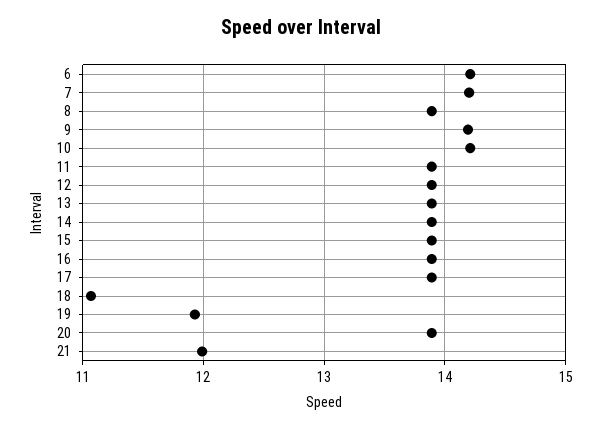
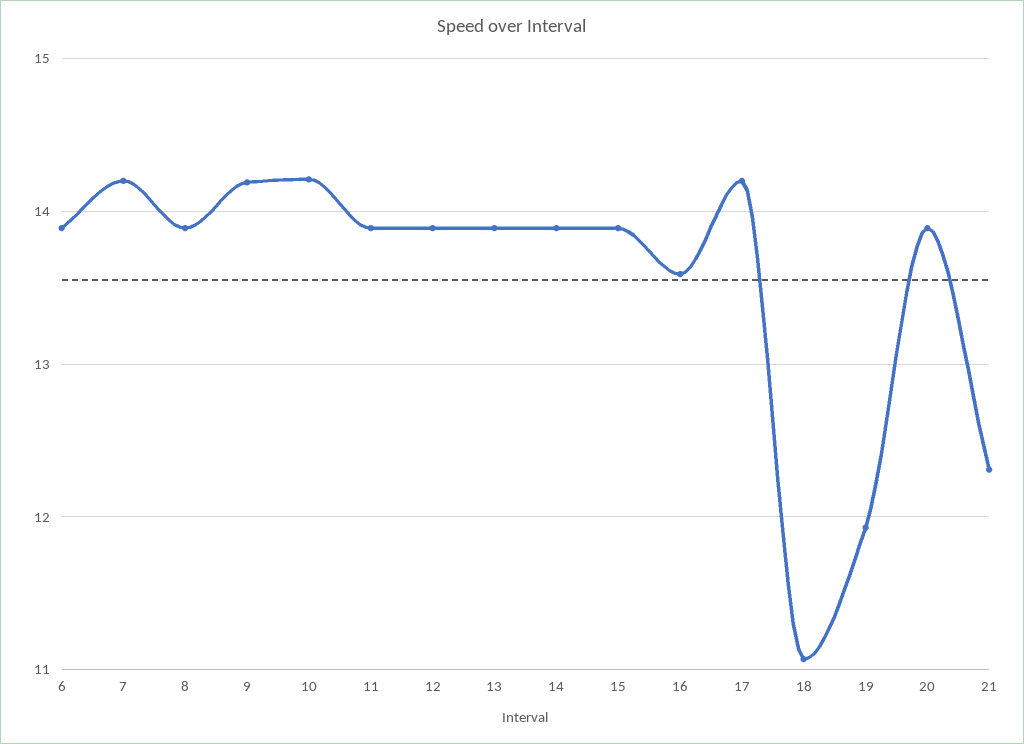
  {
-   "6": 14.2,
+   "6": 13.9,
    "7": 14.2,
    "8": 13.9,
    "9": 14.2,
    "10": 14.2,
    "11": 13.9,
    "12": 13.9,
    "13": 13.9,
    "14": 13.9,
    "15": 13.9,
-   "16": 13.9,
+   "16": 13.6,
-   "17": 13.9,
+   "17": 14.2,
    "18": 11.1,
    "19": 11.9,
    "20": 13.9,
-   "21": 12
+   "21": 12.3
  }

